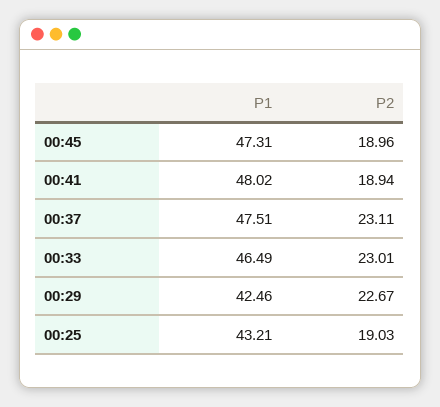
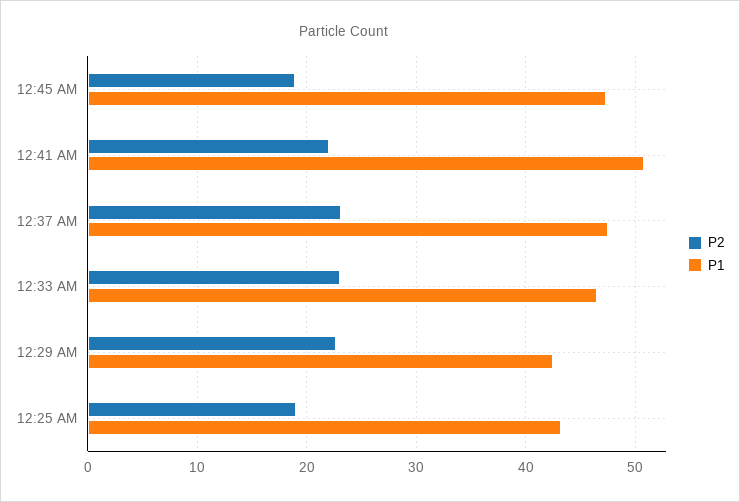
  {
    "P1": {
      "00:45": 47.31,
-     "00:41": 48.02,
+     "00:41": 51,
      "00:37": 47.51,
      "00:33": 46.49,
      "00:29": 42.46,
      "00:25": 43.21
    },
    "P2": {
      "00:45": 18.96,
-     "00:41": 18.94,
+     "00:41": 22,
      "00:37": 23.11,
      "00:33": 23.01,
      "00:29": 22.67,
      "00:25": 19.03
    }
  }

